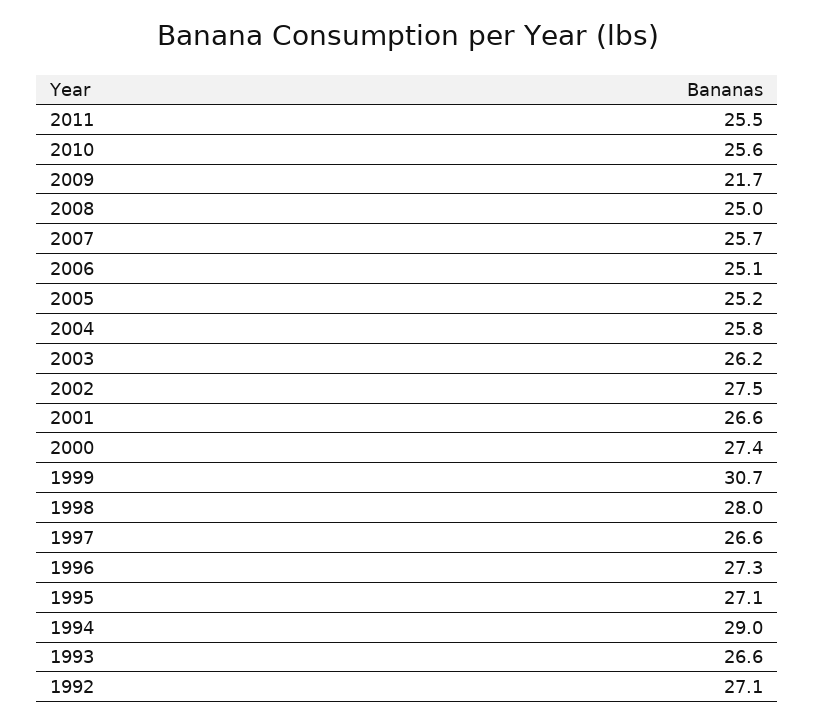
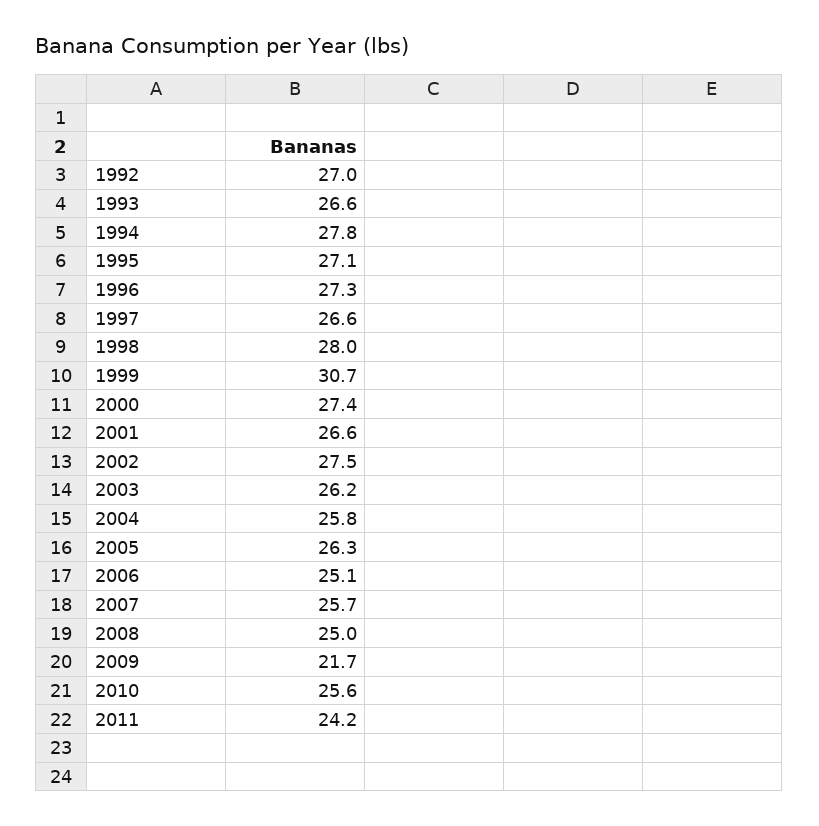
  {
-   "2011": 25.5,
+   "2011": 24.2,
    "2010": 25.6,
    "2009": 21.7,
    "2008": 25,
    "2007": 25.7,
    "2006": 25.1,
-   "2005": 25.2,
+   "2005": 26.3,
    "2004": 25.8,
    "2003": 26.2,
    "2002": 27.5,
    "2001": 26.6,
    "2000": 27.4,
    "1999": 30.7,
    "1998": 28,
    "1997": 26.6,
    "1996": 27.3,
    "1995": 27.1,
-   "1994": 29,
+   "1994": 27.8,
    "1993": 26.6,
-   "1992": 27.1
+   "1992": 27
  }

